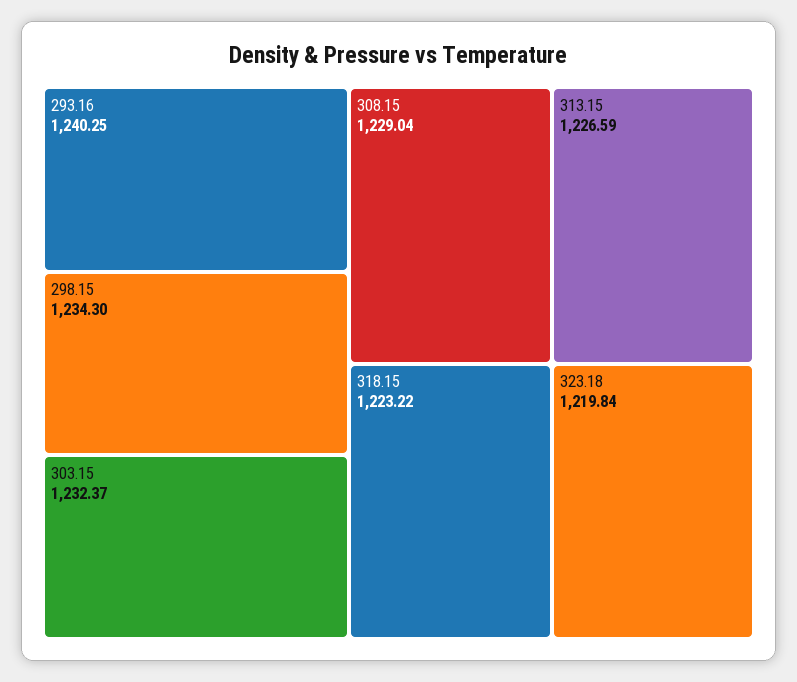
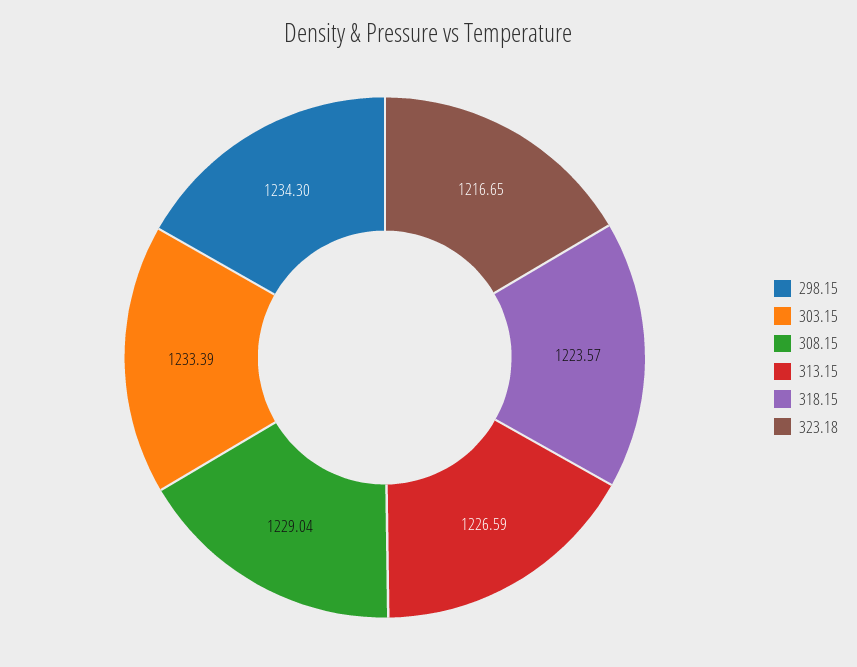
  {
-   "293.16": 1240.25,
    "298.15": 1234.3,
-   "303.15": 1232.37,
+   "303.15": 1233.39,
    "308.15": 1229.04,
    "313.15": 1226.59,
-   "318.15": 1223.22,
+   "318.15": 1223.57,
-   "323.18": 1219.84
+   "323.18": 1216.65
  }

